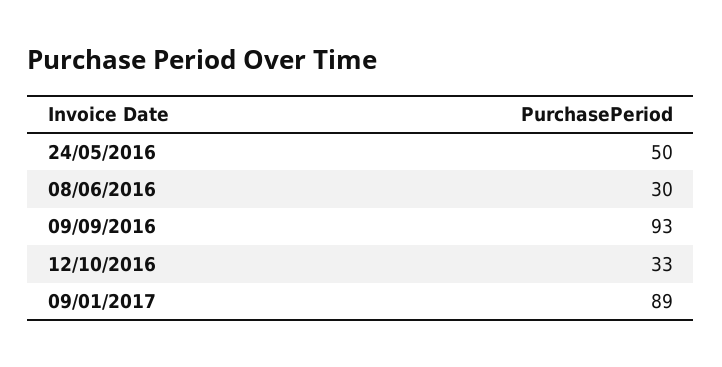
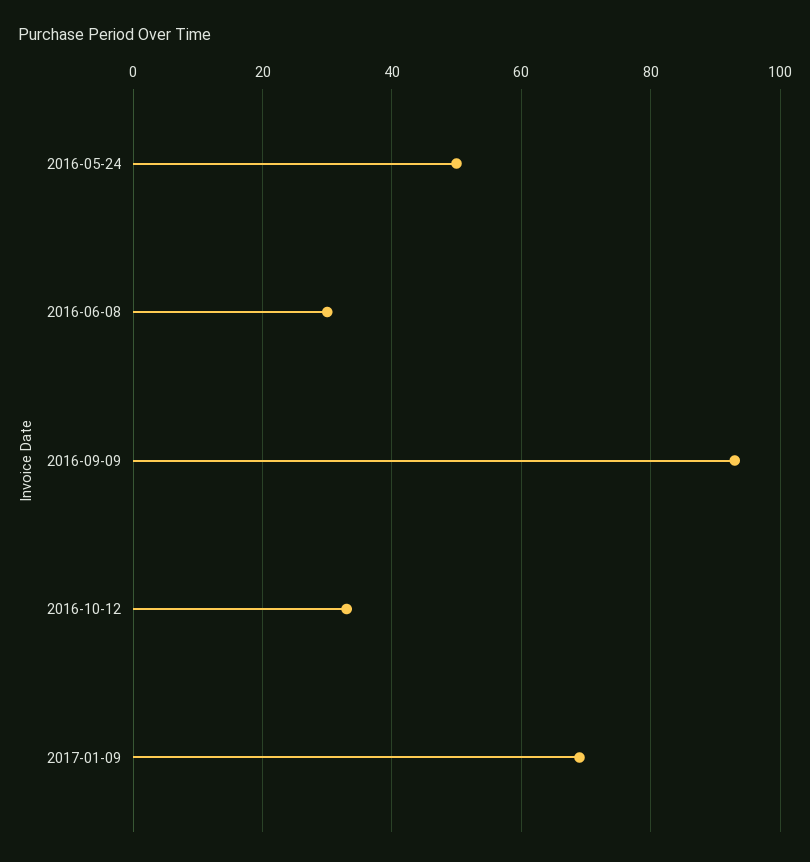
  {
    "24/05/2016": 50,
    "08/06/2016": 30,
    "09/09/2016": 93,
    "12/10/2016": 33,
-   "09/01/2017": 89
+   "09/01/2017": 70
  }

